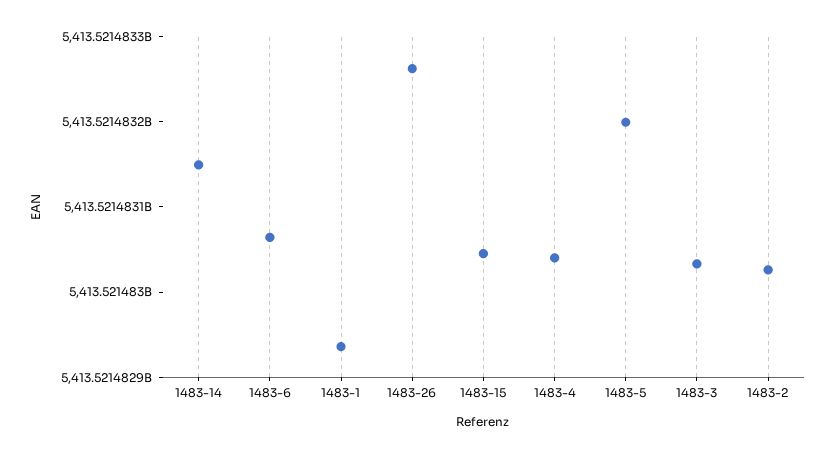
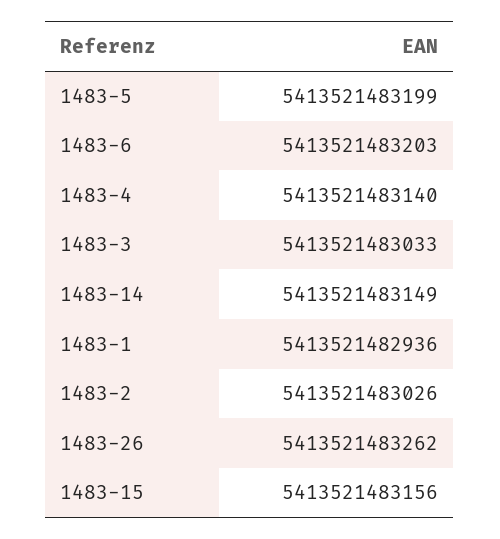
  {
    "1483-14": 5413521483149,
-   "1483-6": 5413521483060,
+   "1483-6": 5413521483203,
    "1483-1": 5413521482936,
    "1483-26": 5413521483262,
-   "1483-15": 5413521483040,
+   "1483-15": 5413521483156,
-   "1483-4": 5413521483040,
+   "1483-4": 5413521483140,
    "1483-5": 5413521483199,
    "1483-3": 5413521483033,
    "1483-2": 5413521483026
  }

